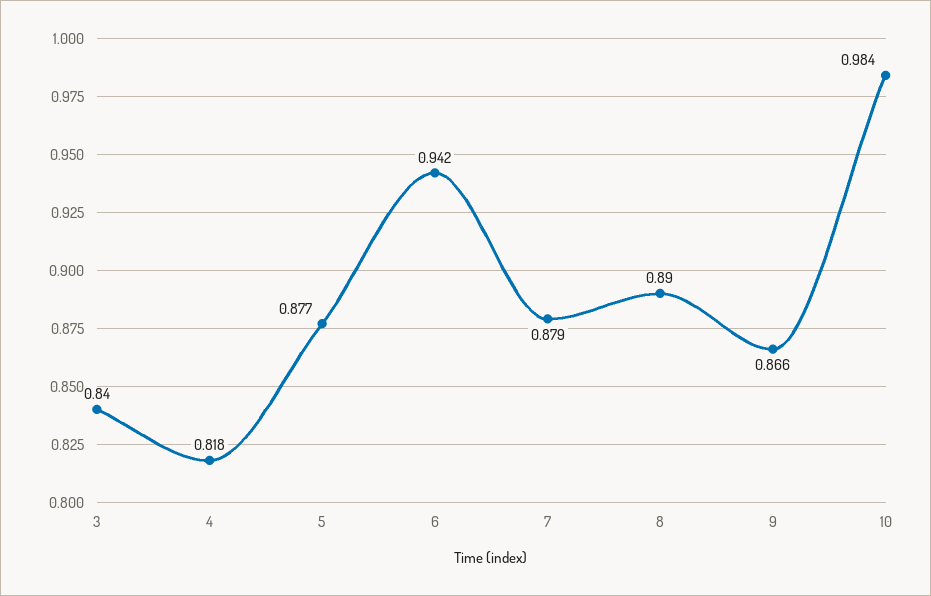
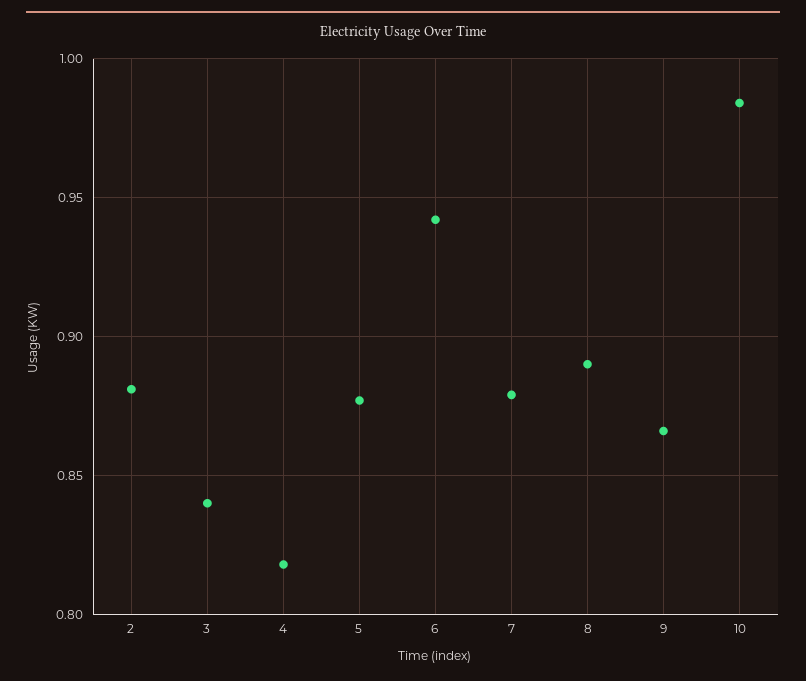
  {
    "3": 0.84,
    "4": 0.818,
    "5": 0.877,
    "6": 0.942,
    "7": 0.879,
    "8": 0.89,
    "9": 0.866,
-   "10": 0.984
+   "10": 0.984,
+   "2": 0.88
  }

